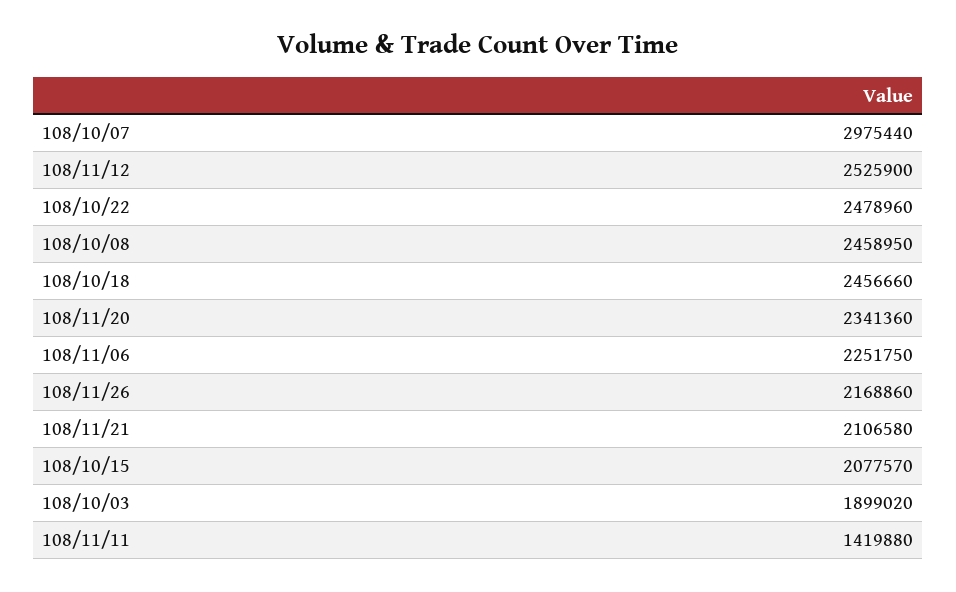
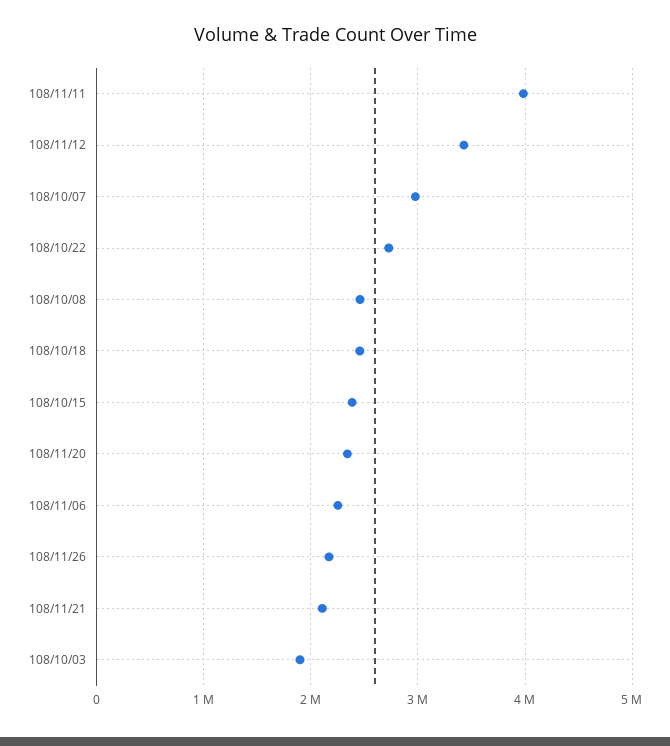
  {
    "108/10/07": 2975440,
-   "108/11/12": 2525900,
+   "108/11/12": 3400000,
-   "108/10/22": 2478960,
+   "108/10/22": 2700000,
    "108/10/08": 2458950,
    "108/10/18": 2456660,
    "108/11/20": 2341360,
    "108/11/06": 2251750,
    "108/11/26": 2168860,
    "108/11/21": 2106580,
-   "108/10/15": 2077570,
+   "108/10/15": 2400000,
    "108/10/03": 1899020,
-   "108/11/11": 1419880
+   "108/11/11": 4000000
  }

